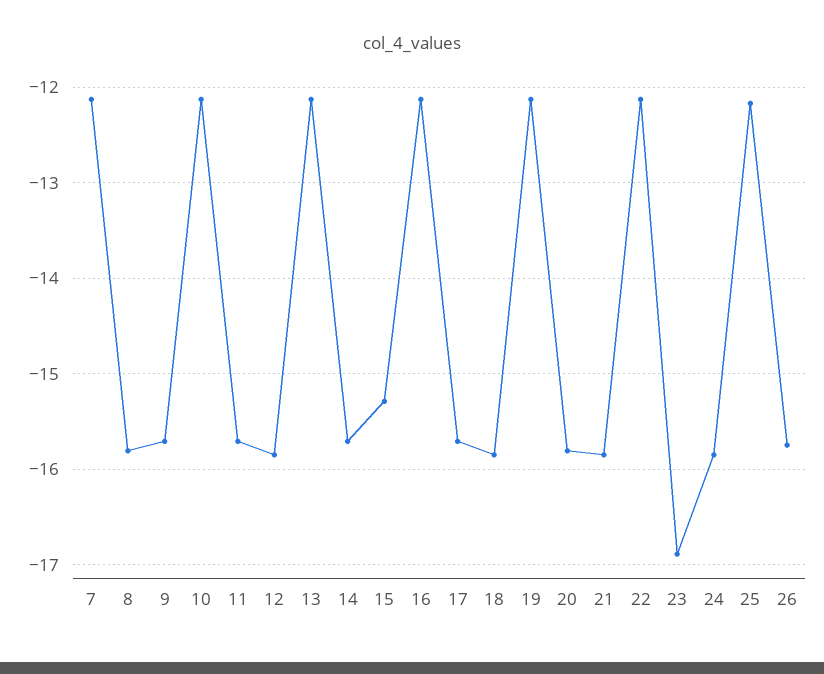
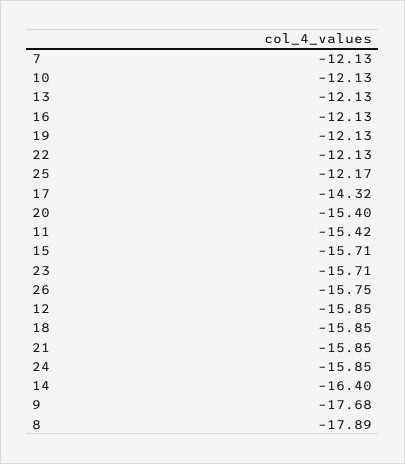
  {
    "7": -12.13,
-   "8": -15.8,
+   "8": -17.89,
-   "9": -15.7,
+   "9": -17.68,
    "10": -12.13,
-   "11": -15.7,
+   "11": -15.42,
    "12": -15.85,
    "13": -12.13,
-   "14": -15.7,
+   "14": -16.4,
-   "15": -15.3,
+   "15": -15.71,
    "16": -12.13,
-   "17": -15.7,
+   "17": -14.32,
    "18": -15.85,
    "19": -12.13,
-   "20": -15.8,
+   "20": -15.4,
    "21": -15.85,
    "22": -12.13,
-   "23": -16.9,
+   "23": -15.71,
    "24": -15.85,
    "25": -12.17,
    "26": -15.75
  }

